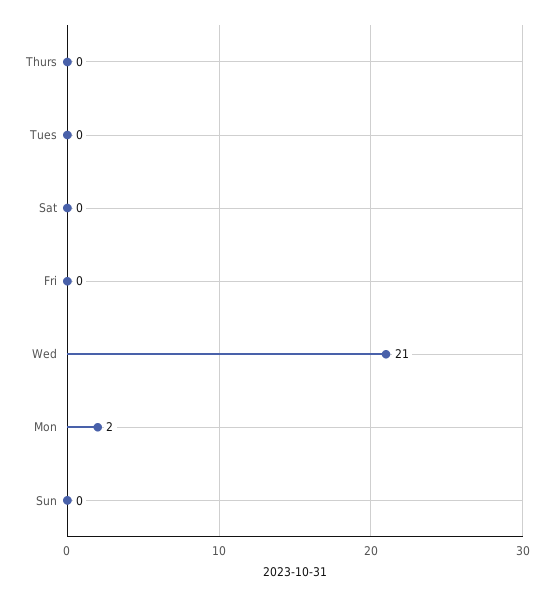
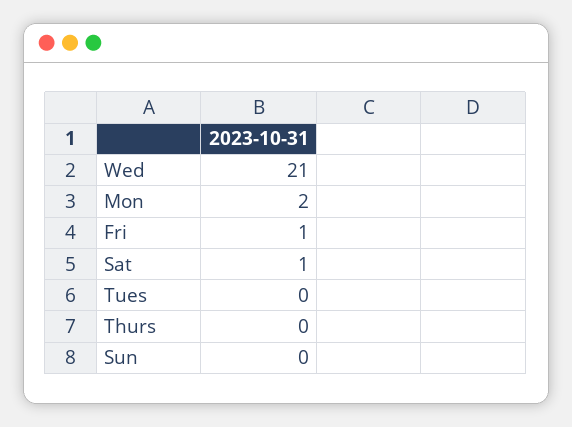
  {
    "Thurs": 0,
    "Tues": 0,
-   "Sat": 0,
+   "Sat": 1,
-   "Fri": 0,
+   "Fri": 1,
    "Wed": 21,
    "Mon": 2,
    "Sun": 0
  }

